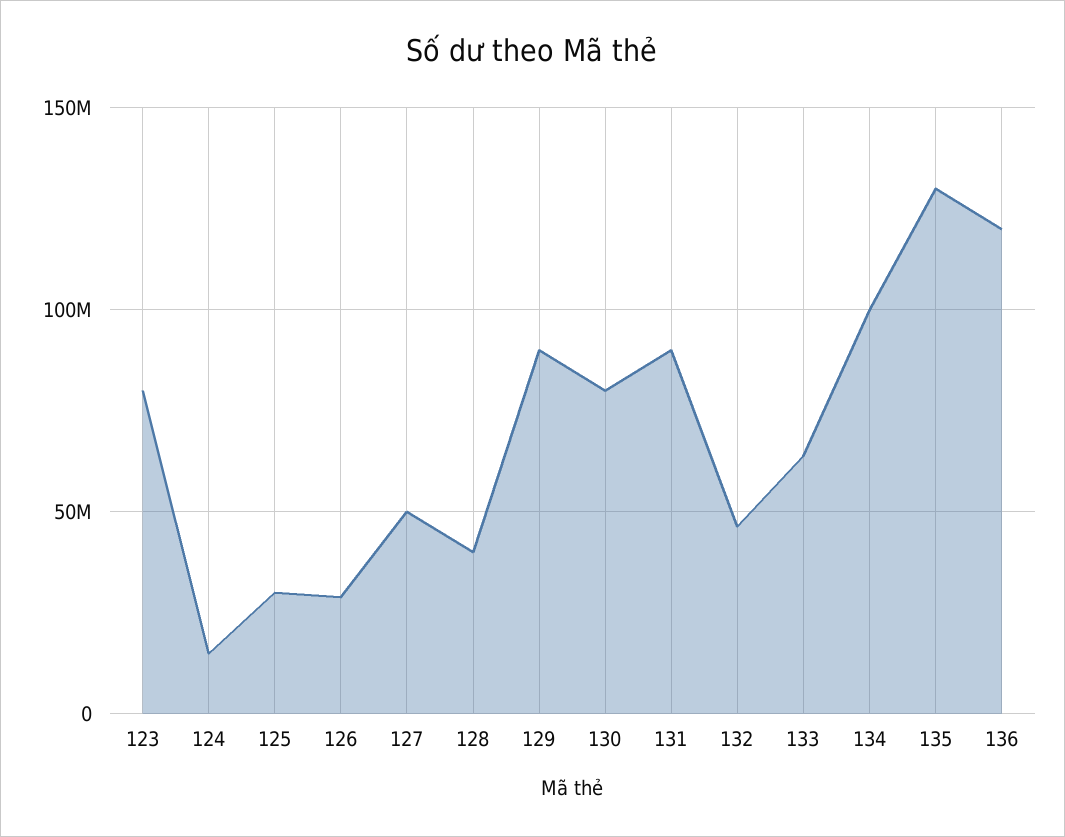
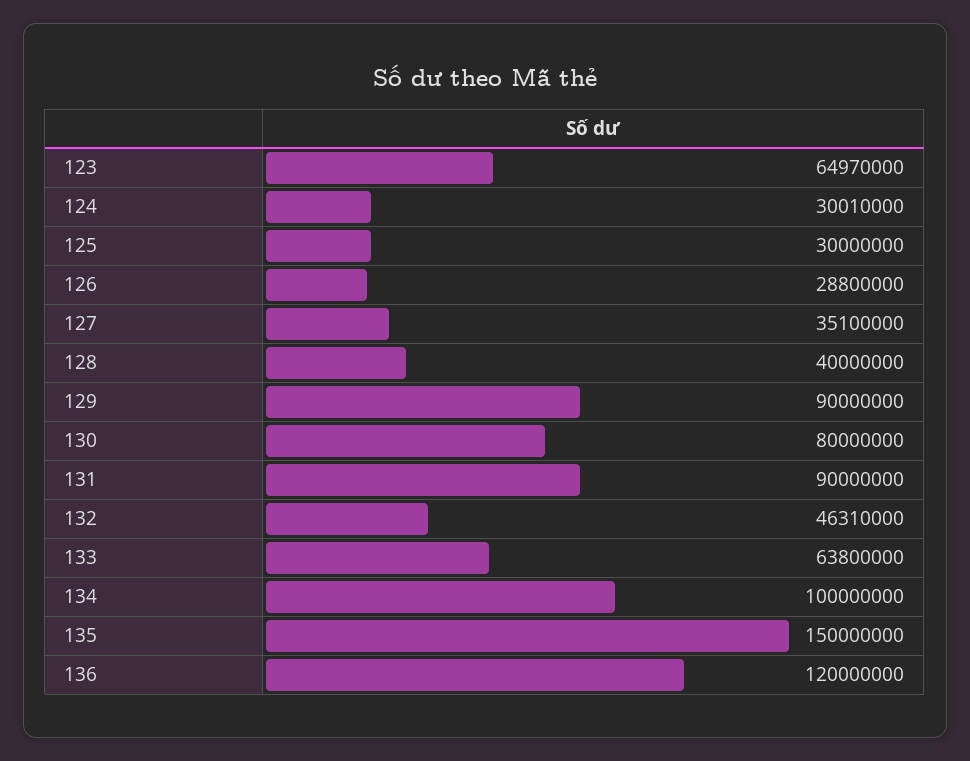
  {
-   "123": 80000000,
+   "123": 64970000,
-   "124": 15000000,
+   "124": 30010000,
    "125": 30000000,
    "126": 28800000,
-   "127": 50000000,
+   "127": 35100000,
    "128": 40000000,
    "129": 90000000,
    "130": 80000000,
    "131": 90000000,
    "132": 46310000,
    "133": 63800000,
    "134": 100000000,
-   "135": 130000000,
+   "135": 150000000,
    "136": 120000000
  }

